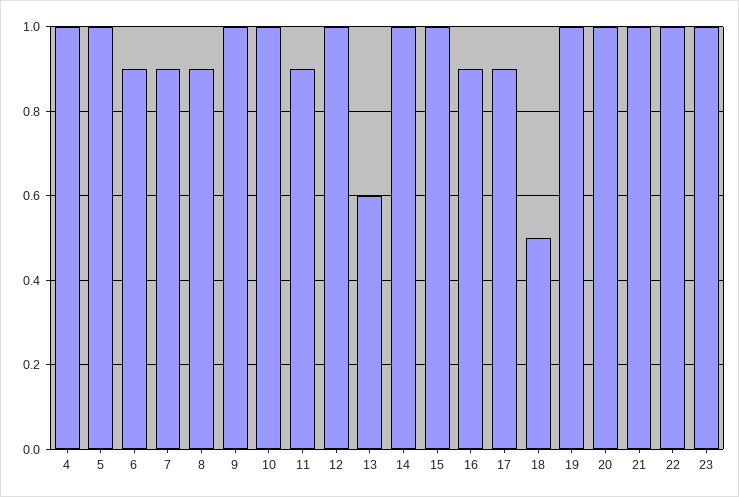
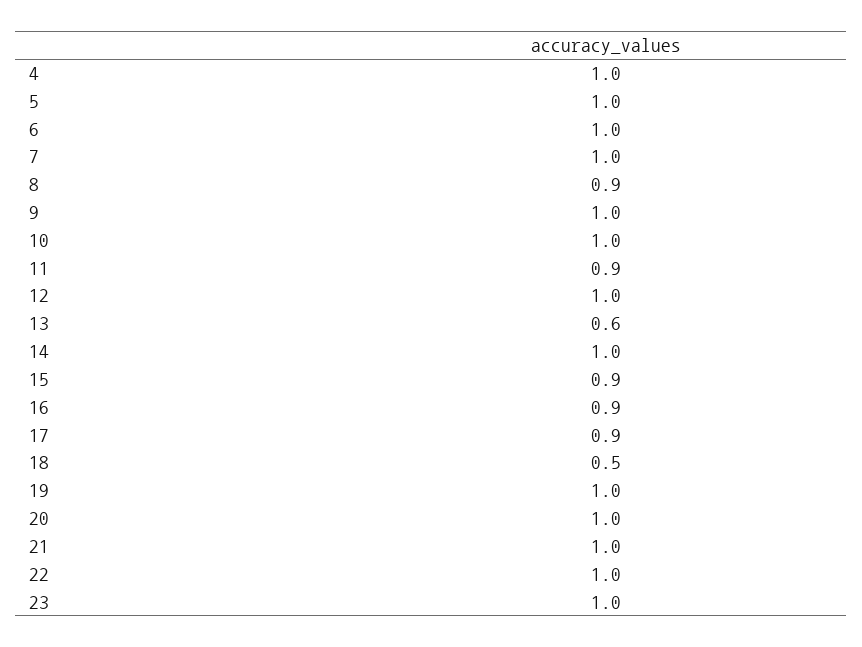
  {
    "4": 1,
    "5": 1,
-   "6": 0.9,
+   "6": 1,
-   "7": 0.9,
+   "7": 1,
    "8": 0.9,
    "9": 1,
    "10": 1,
    "11": 0.9,
    "12": 1,
    "13": 0.6,
    "14": 1,
-   "15": 1,
+   "15": 0.9,
    "16": 0.9,
    "17": 0.9,
    "18": 0.5,
    "19": 1,
    "20": 1,
    "21": 1,
    "22": 1,
    "23": 1
  }

